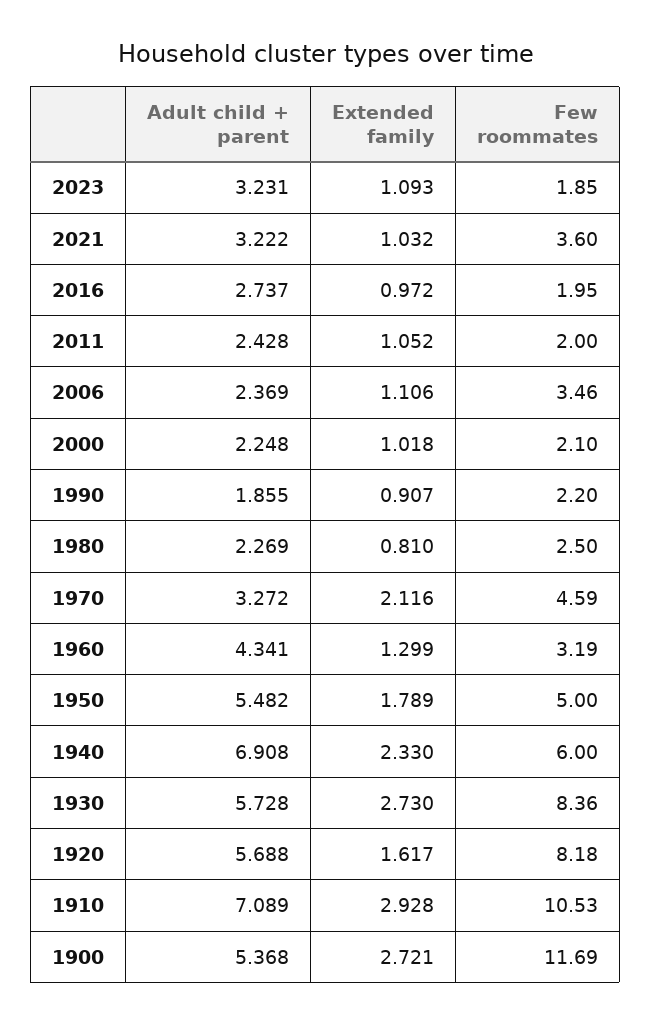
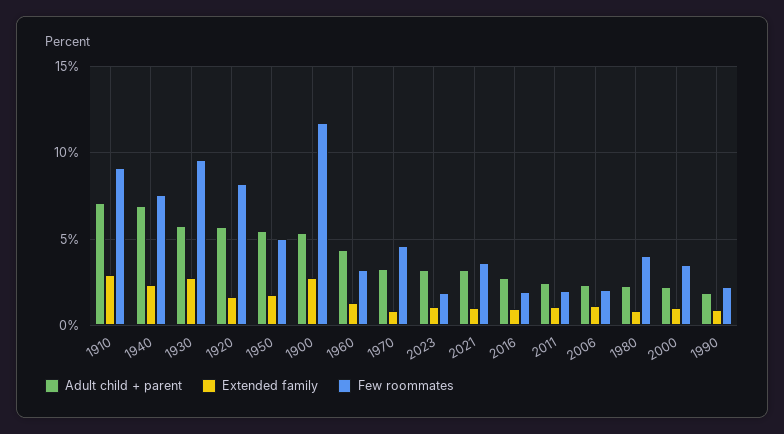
  {
    "Adult child + parent": {
      "2023": 3.231,
      "2021": 3.222,
      "2016": 2.737,
      "2011": 2.428,
      "2006": 2.369,
      "2000": 2.248,
      "1990": 1.855,
      "1980": 2.269,
      "1970": 3.272,
      "1960": 4.341,
      "1950": 5.482,
      "1940": 6.908,
      "1930": 5.728,
      "1920": 5.688,
      "1910": 7.089,
      "1900": 5.368
    },
    "Extended family": {
      "2023": 1.093,
      "2021": 1.032,
      "2016": 0.972,
      "2011": 1.052,
      "2006": 1.106,
      "2000": 1.018,
      "1990": 0.907,
      "1980": 0.81,
-     "1970": 2.116,
+     "1970": 1,
      "1960": 1.299,
      "1950": 1.789,
      "1940": 2.33,
      "1930": 2.73,
      "1920": 1.617,
      "1910": 2.928,
      "1900": 2.721
    },
    "Few roommates": {
      "2023": 1.85,
      "2021": 3.6,
      "2016": 1.95,
      "2011": 2,
-     "2006": 3.46,
+     "2006": 2,
-     "2000": 2.1,
+     "2000": 3.5,
      "1990": 2.2,
-     "1980": 2.5,
+     "1980": 4,
      "1970": 4.59,
      "1960": 3.19,
      "1950": 5,
-     "1940": 6,
+     "1940": 7.5,
-     "1930": 8.36,
+     "1930": 9.5,
      "1920": 8.18,
-     "1910": 10.53,
+     "1910": 9,
      "1900": 11.69
    }
  }

